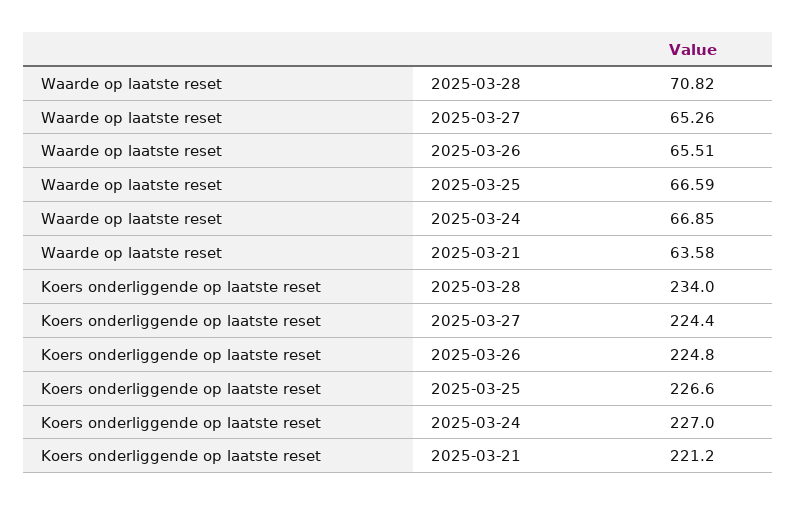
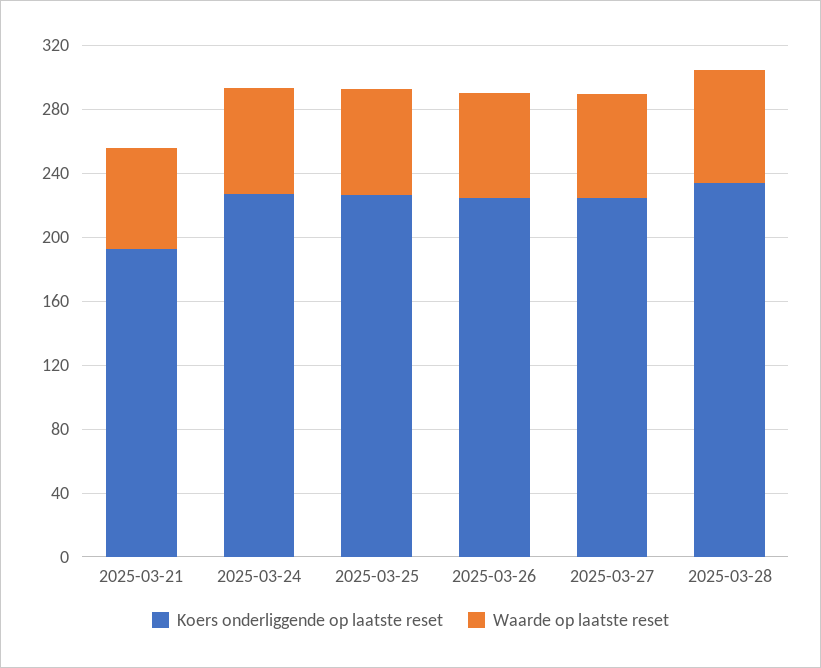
  {
    "Waarde op laatste reset": {
      "2025-03-28": 70.82,
      "2025-03-27": 65.26,
      "2025-03-26": 65.51,
      "2025-03-25": 66.59,
      "2025-03-24": 66.85,
      "2025-03-21": 63.58
    },
    "Koers onderliggende op laatste reset": {
      "2025-03-28": 234,
      "2025-03-27": 224.4,
      "2025-03-26": 224.8,
      "2025-03-25": 226.6,
      "2025-03-24": 227,
-     "2025-03-21": 221.2
+     "2025-03-21": 190
    }
  }

